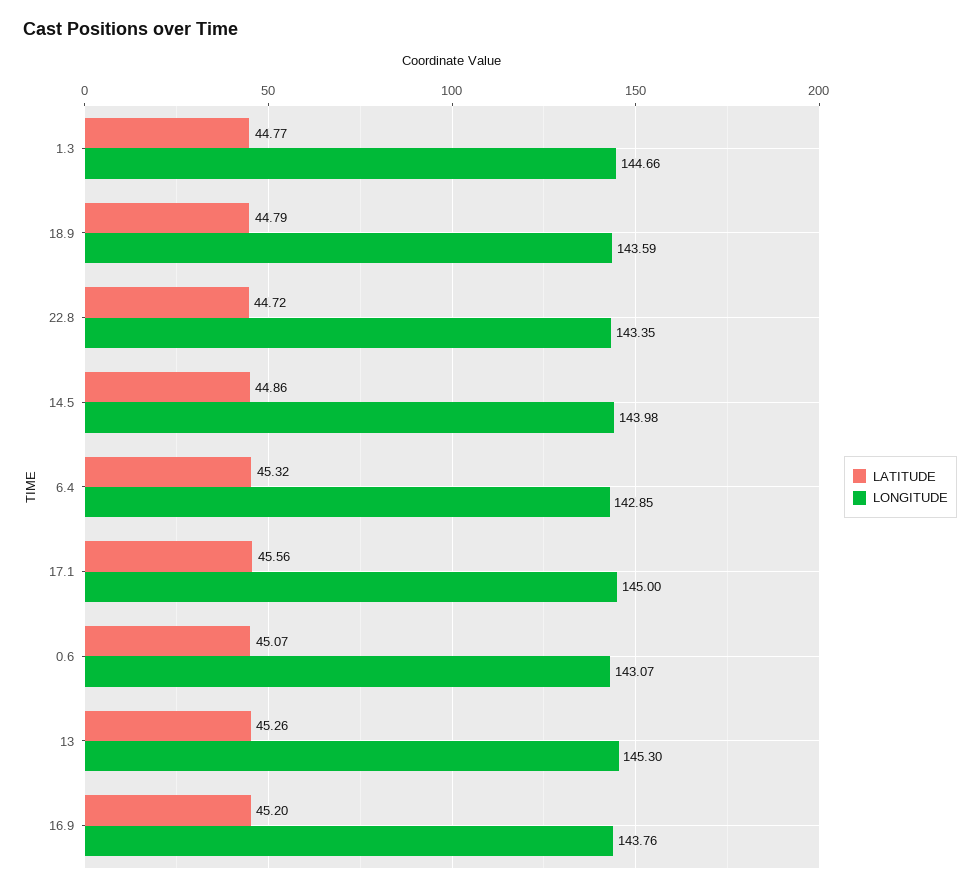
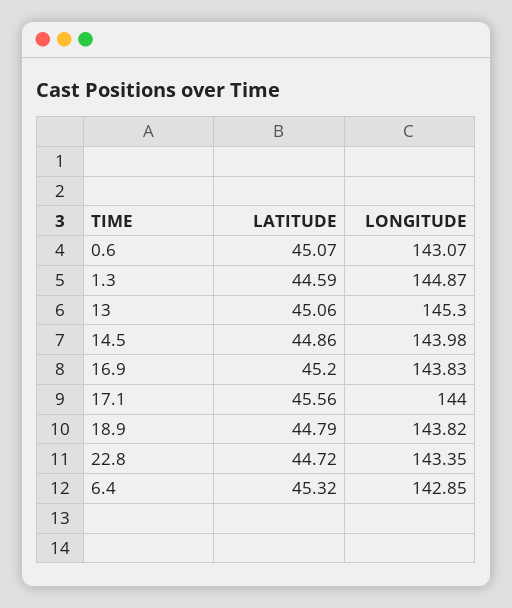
  {
    "LATITUDE": {
-     "1.3": 44.77,
+     "1.3": 44.59,
      "18.9": 44.79,
      "22.8": 44.72,
      "14.5": 44.86,
      "6.4": 45.32,
      "17.1": 45.56,
      "0.6": 45.07,
-     "13": 45.26,
+     "13": 45.06,
      "16.9": 45.2
    },
    "LONGITUDE": {
-     "1.3": 144.66,
+     "1.3": 144.87,
-     "18.9": 143.59,
+     "18.9": 143.82,
      "22.8": 143.35,
      "14.5": 143.98,
      "6.4": 142.85,
-     "17.1": 145,
+     "17.1": 144,
      "0.6": 143.07,
      "13": 145.3,
-     "16.9": 143.76
+     "16.9": 143.83
    }
  }

